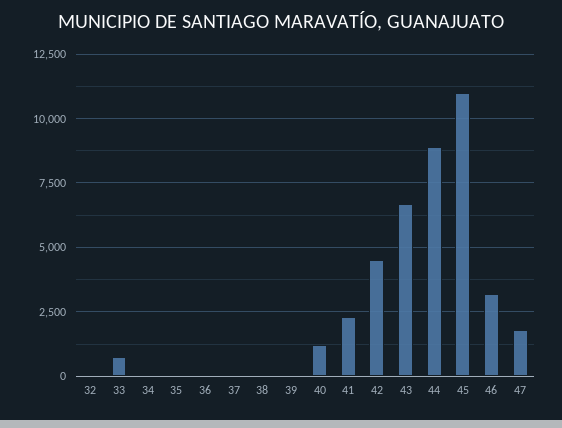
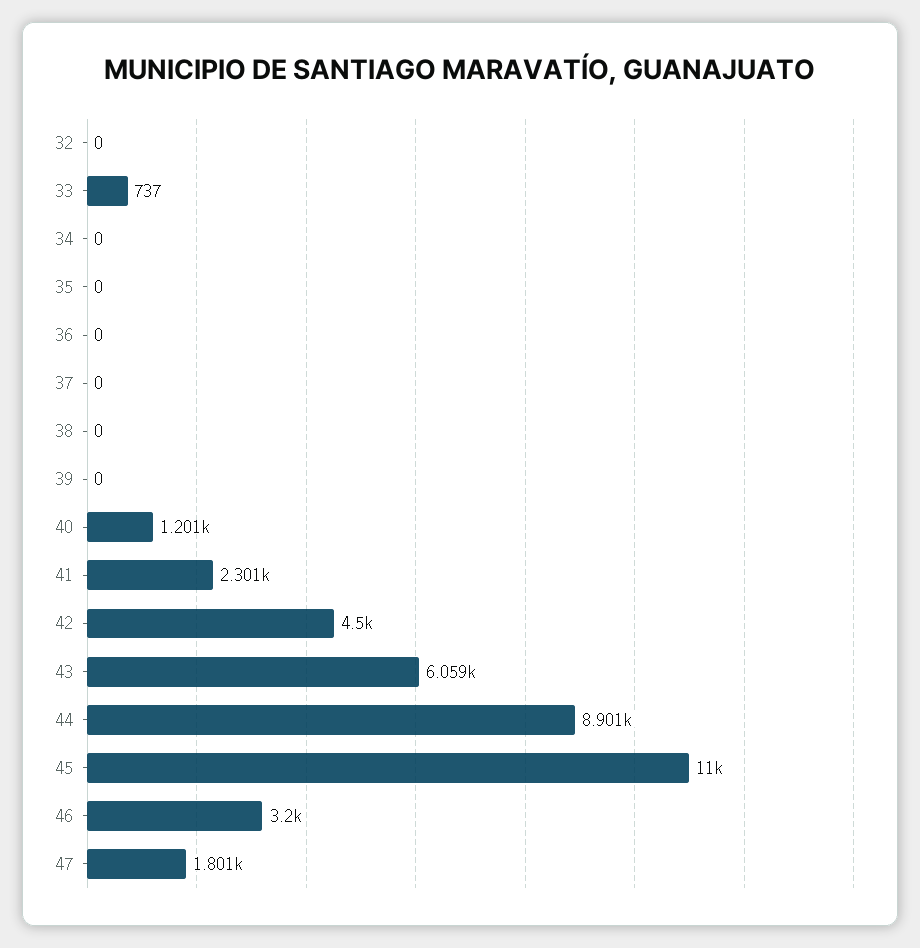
  {
    "32": 0,
    "33": 737,
    "34": 0,
    "35": 0,
    "36": 0,
    "37": 0,
    "38": 0,
    "39": 0,
    "40": 1201,
    "41": 2301,
    "42": 4500,
-   "43": 6750,
+   "43": 6059,
    "44": 8901,
    "45": 11000,
    "46": 3200,
    "47": 1801
  }

